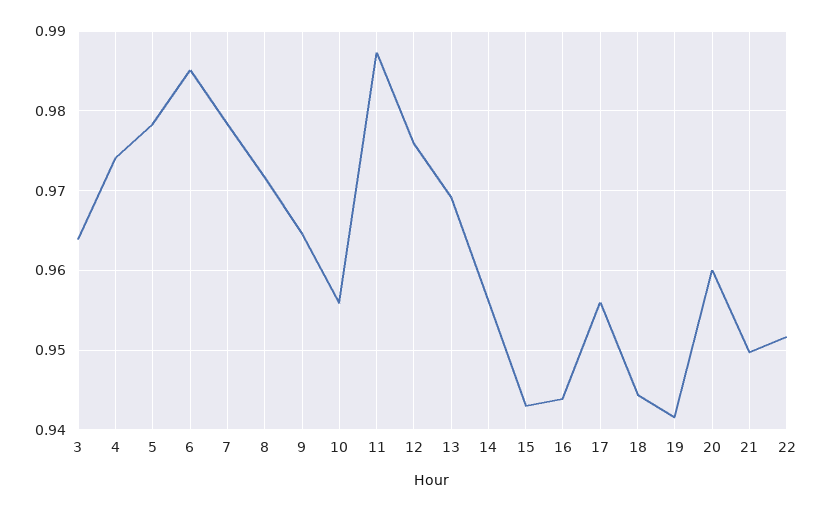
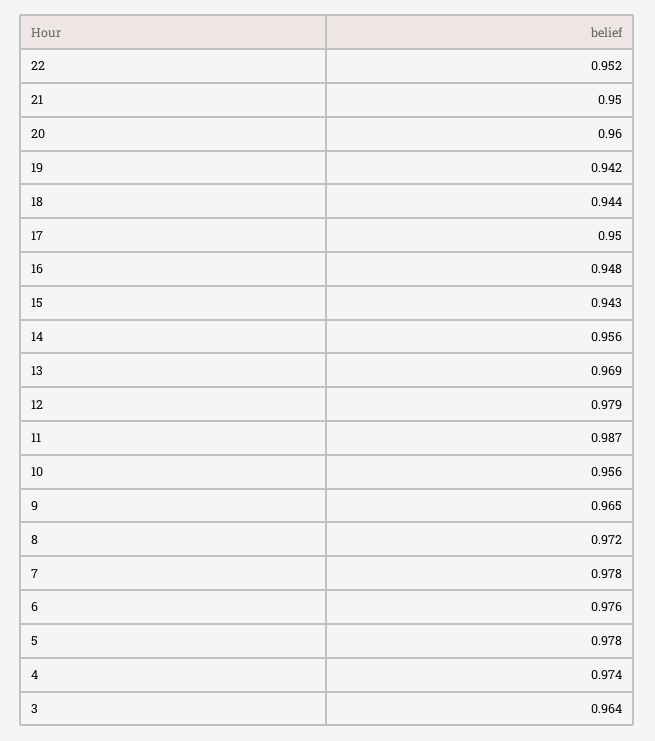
  {
    "3": 0.964,
    "4": 0.974,
    "5": 0.978,
-   "6": 0.985,
+   "6": 0.976,
    "7": 0.978,
    "8": 0.972,
    "9": 0.965,
    "10": 0.956,
    "11": 0.987,
-   "12": 0.976,
+   "12": 0.979,
    "13": 0.969,
    "14": 0.956,
    "15": 0.943,
-   "16": 0.944,
+   "16": 0.948,
-   "17": 0.956,
+   "17": 0.95,
    "18": 0.944,
    "19": 0.942,
    "20": 0.96,
    "21": 0.95,
    "22": 0.952
  }

